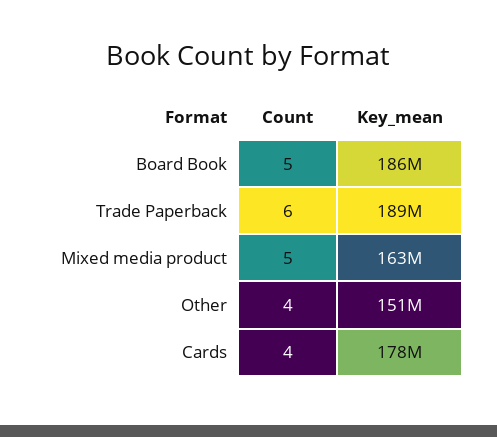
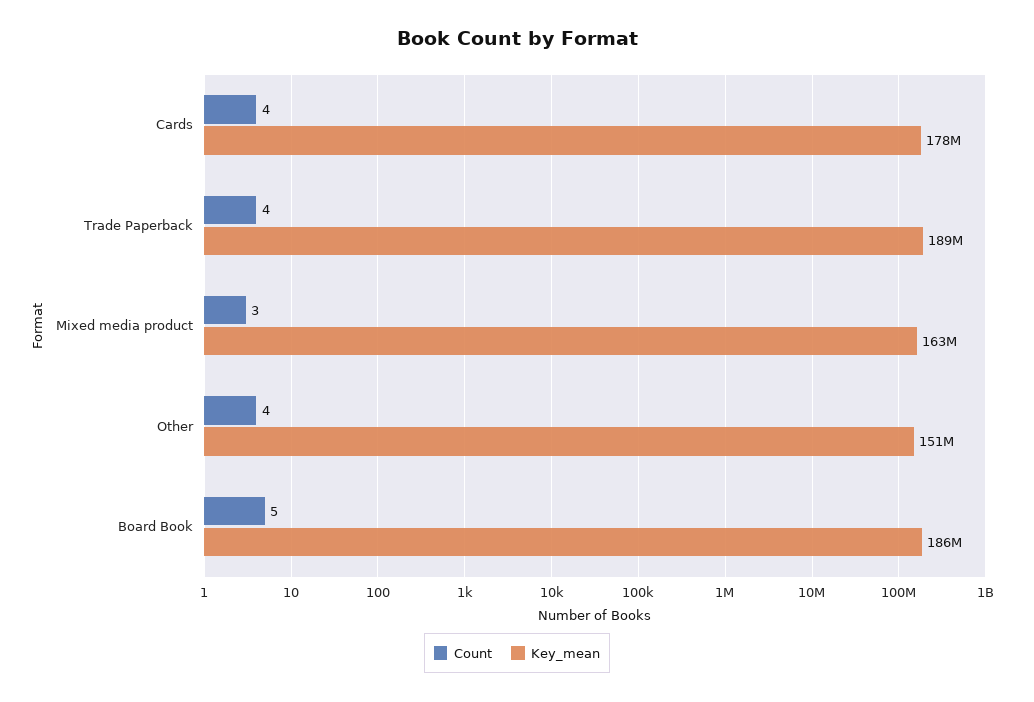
  {
    "Count": {
      "Board Book": 5,
-     "Trade Paperback": 6,
+     "Trade Paperback": 4,
-     "Mixed media product": 5,
+     "Mixed media product": 3,
      "Other": 4,
      "Cards": 4
    },
    "Key_mean": {
      "Board Book": 186000000,
      "Trade Paperback": 189000000,
      "Mixed media product": 163000000,
      "Other": 151000000,
      "Cards": 178000000
    }
  }

